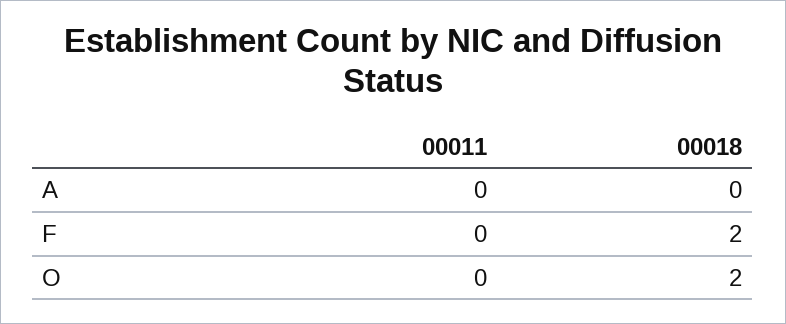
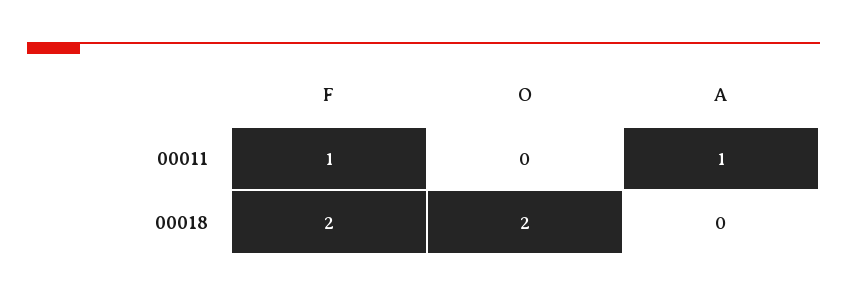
  {
    "00011": {
-     "A": 0,
+     "A": 1,
-     "F": 0,
+     "F": 1,
      "O": 0
    },
    "00018": {
      "A": 0,
      "F": 2,
      "O": 2
    }
  }

